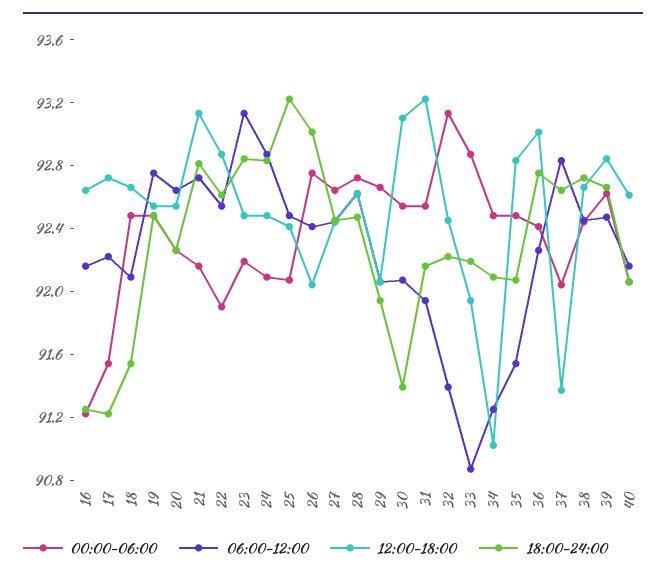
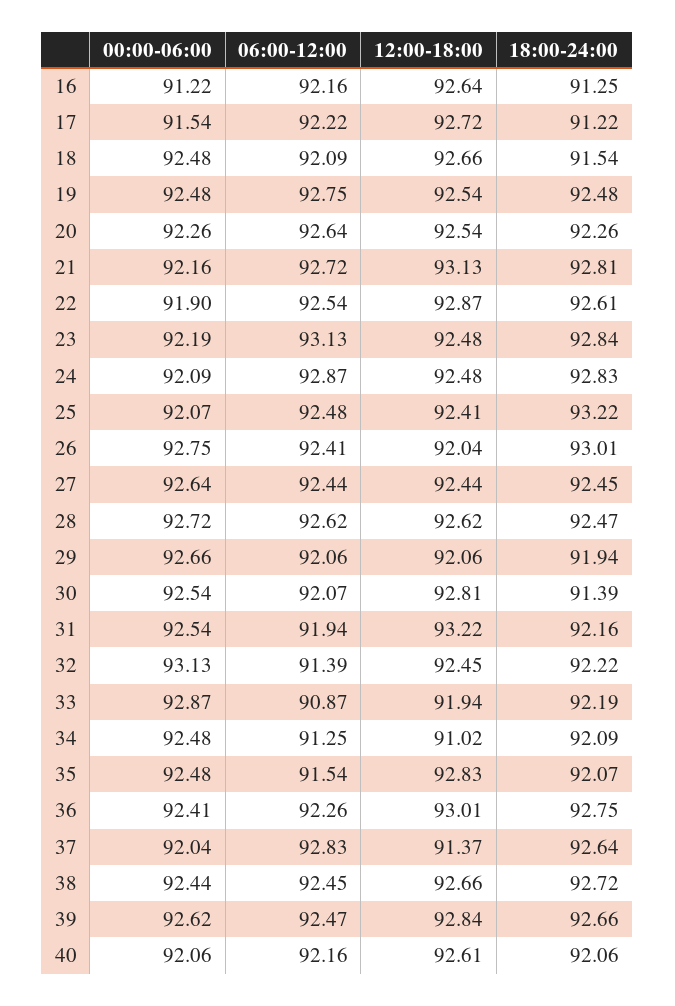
  {
    "00:00-06:00": {
      "16": 91.22,
      "17": 91.54,
      "18": 92.48,
      "19": 92.48,
      "20": 92.26,
      "21": 92.16,
      "22": 91.9,
      "23": 92.19,
      "24": 92.09,
      "25": 92.07,
      "26": 92.75,
      "27": 92.64,
      "28": 92.72,
      "29": 92.66,
      "30": 92.54,
      "31": 92.54,
      "32": 93.13,
      "33": 92.87,
      "34": 92.48,
      "35": 92.48,
      "36": 92.41,
      "37": 92.04,
      "38": 92.44,
      "39": 92.62,
      "40": 92.06
    },
    "06:00-12:00": {
      "16": 92.16,
      "17": 92.22,
      "18": 92.09,
      "19": 92.75,
      "20": 92.64,
      "21": 92.72,
      "22": 92.54,
      "23": 93.13,
      "24": 92.87,
      "25": 92.48,
      "26": 92.41,
      "27": 92.44,
      "28": 92.62,
      "29": 92.06,
      "30": 92.07,
      "31": 91.94,
      "32": 91.39,
      "33": 90.87,
      "34": 91.25,
      "35": 91.54,
      "36": 92.26,
      "37": 92.83,
      "38": 92.45,
      "39": 92.47,
      "40": 92.16
    },
    "12:00-18:00": {
      "16": 92.64,
      "17": 92.72,
      "18": 92.66,
      "19": 92.54,
      "20": 92.54,
      "21": 93.13,
      "22": 92.87,
      "23": 92.48,
      "24": 92.48,
      "25": 92.41,
      "26": 92.04,
      "27": 92.44,
      "28": 92.62,
      "29": 92.06,
-     "30": 93.1,
+     "30": 92.81,
      "31": 93.22,
      "32": 92.45,
      "33": 91.94,
      "34": 91.02,
      "35": 92.83,
      "36": 93.01,
      "37": 91.37,
      "38": 92.66,
      "39": 92.84,
      "40": 92.61
    },
    "18:00-24:00": {
      "16": 91.25,
      "17": 91.22,
      "18": 91.54,
      "19": 92.48,
      "20": 92.26,
      "21": 92.81,
      "22": 92.61,
      "23": 92.84,
      "24": 92.83,
      "25": 93.22,
      "26": 93.01,
      "27": 92.45,
      "28": 92.47,
      "29": 91.94,
      "30": 91.39,
      "31": 92.16,
      "32": 92.22,
      "33": 92.19,
      "34": 92.09,
      "35": 92.07,
      "36": 92.75,
      "37": 92.64,
      "38": 92.72,
      "39": 92.66,
      "40": 92.06
    }
  }

